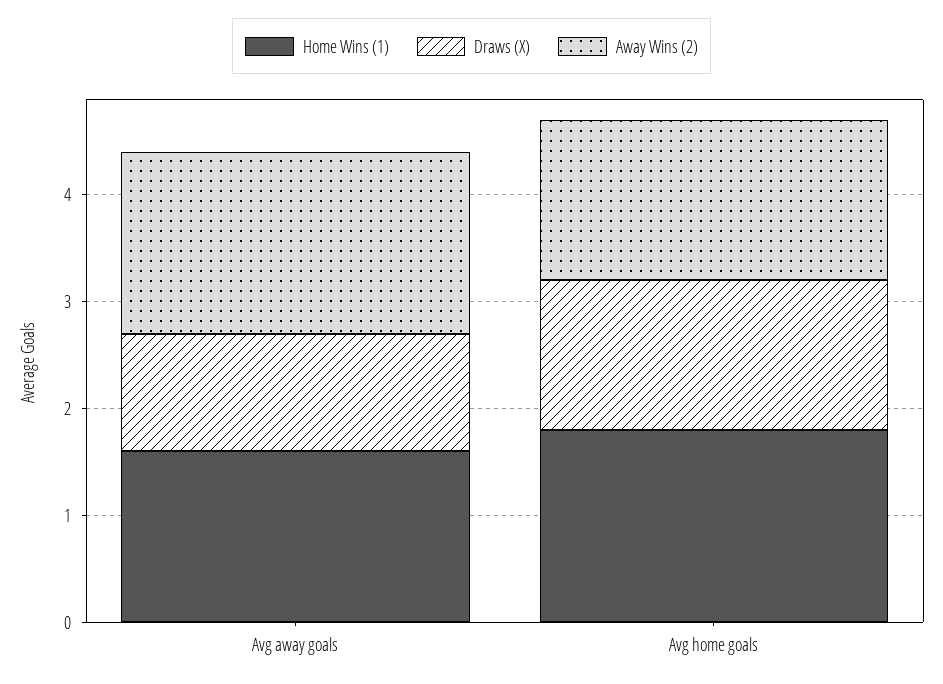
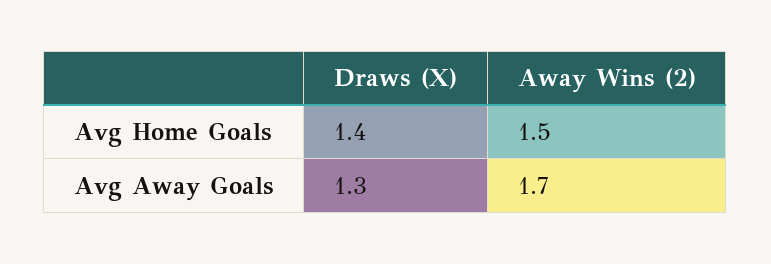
  {
-   "Home Wins (1)": {
-     "Avg away goals": 1.6,
-     "Avg home goals": 1.8
-   },
    "Draws (X)": {
-     "Avg away goals": 1.1,
+     "Avg away goals": 1.3,
      "Avg home goals": 1.4
    },
    "Away Wins (2)": {
      "Avg away goals": 1.7,
      "Avg home goals": 1.5
    }
  }

